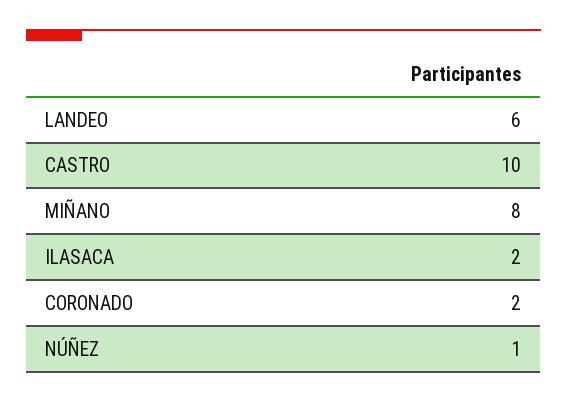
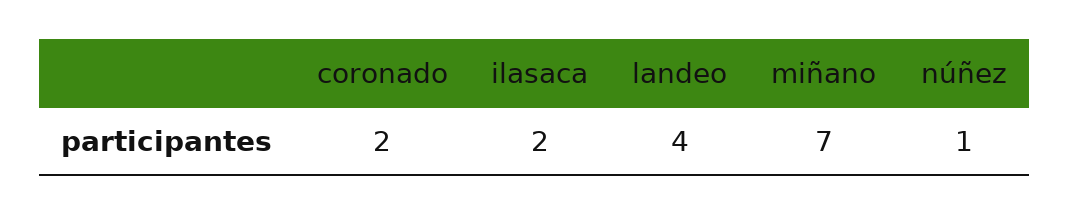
  {
-   "LANDEO": 6,
+   "LANDEO": 4,
-   "CASTRO": 10,
-   "MIÑANO": 8,
+   "MIÑANO": 7,
    "ILASACA": 2,
    "CORONADO": 2,
    "NÚÑEZ": 1
  }

